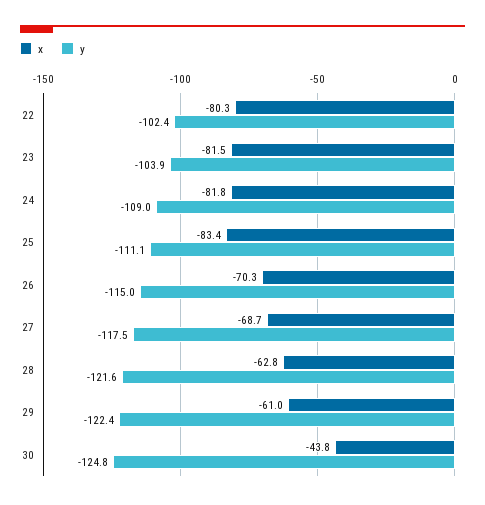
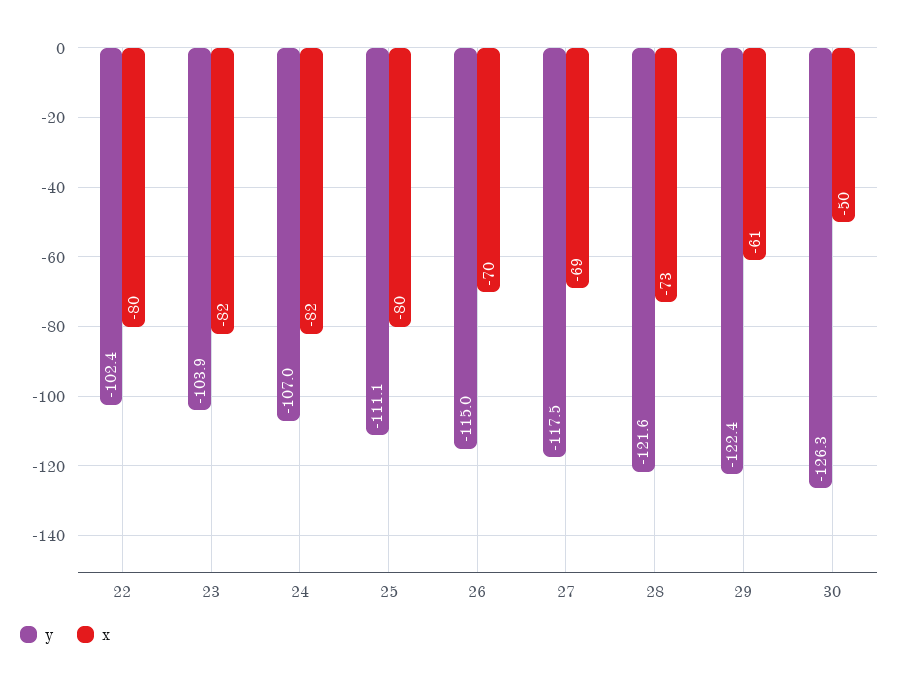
  {
    "x": {
      "22": -80.3,
      "23": -81.5,
      "24": -81.8,
-     "25": -83.4,
+     "25": -80,
      "26": -70.3,
      "27": -68.7,
-     "28": -62.8,
+     "28": -73,
      "29": -61,
-     "30": -43.8
+     "30": -50
    },
    "y": {
      "22": -102.4,
      "23": -103.9,
-     "24": -109,
+     "24": -107,
      "25": -111.1,
      "26": -115,
      "27": -117.5,
      "28": -121.6,
      "29": -122.4,
-     "30": -124.8
+     "30": -126.3
    }
  }

